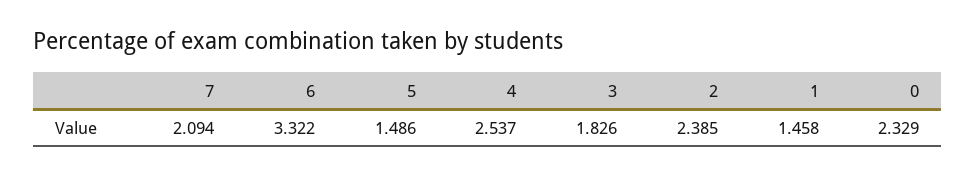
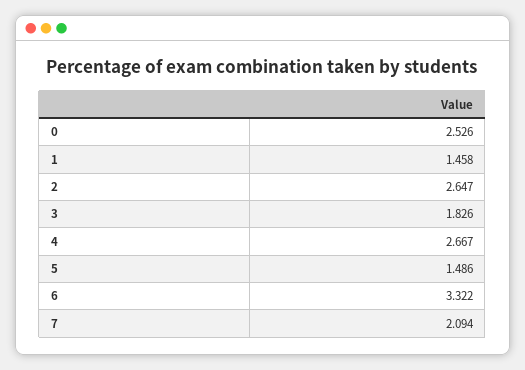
  {
    "7": 2.094,
    "6": 3.322,
    "5": 1.486,
-   "4": 2.537,
+   "4": 2.667,
    "3": 1.826,
-   "2": 2.385,
+   "2": 2.647,
    "1": 1.458,
-   "0": 2.329
+   "0": 2.526
  }

